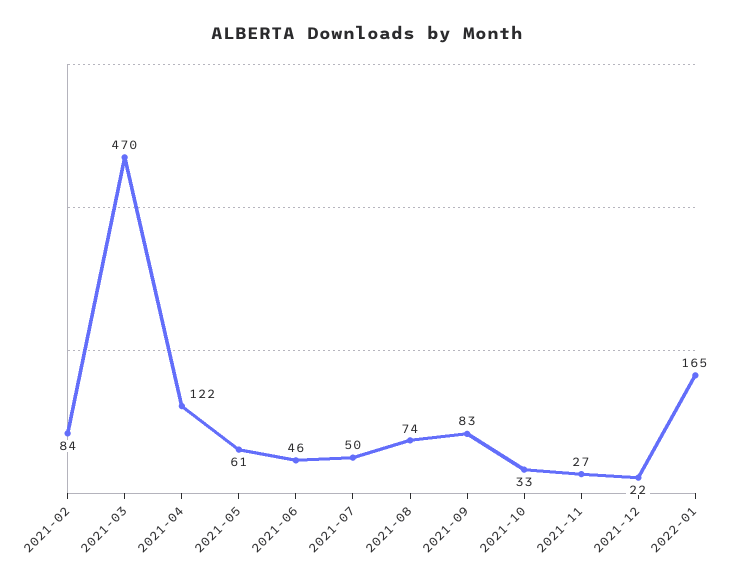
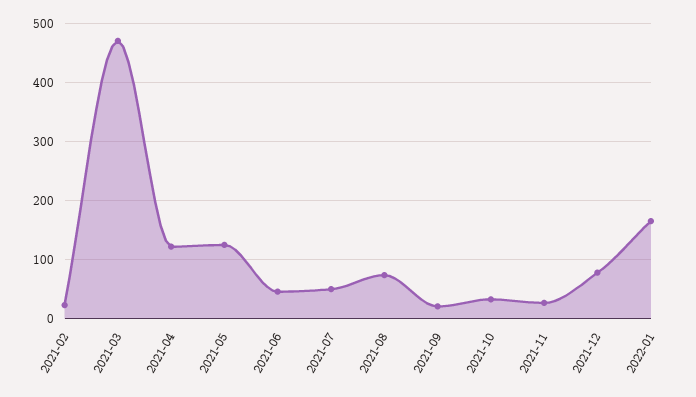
  {
-   "2021-02": 84,
+   "2021-02": 20,
    "2021-03": 470,
    "2021-04": 122,
-   "2021-05": 61,
+   "2021-05": 120,
    "2021-06": 46,
    "2021-07": 50,
    "2021-08": 74,
-   "2021-09": 83,
+   "2021-09": 20,
    "2021-10": 33,
    "2021-11": 27,
-   "2021-12": 22,
+   "2021-12": 80,
    "2022-01": 165
  }

